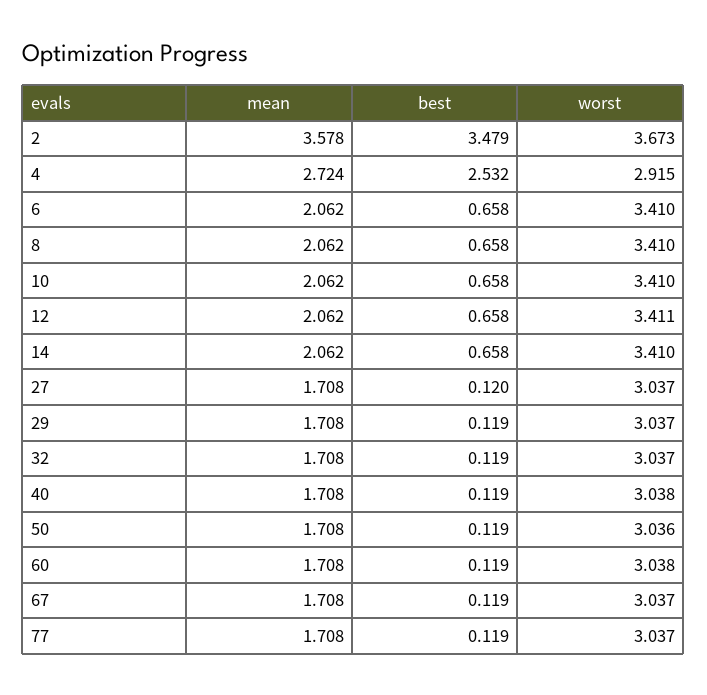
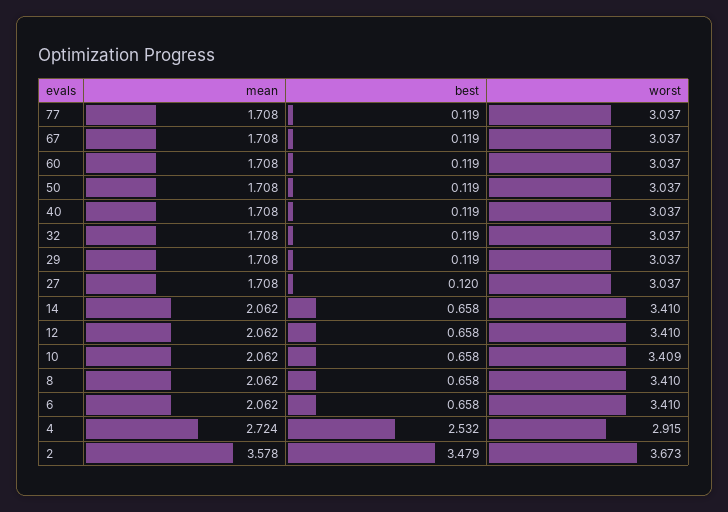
  {
    "mean": {
      "2": 3.578,
      "4": 2.724,
      "6": 2.062,
      "8": 2.062,
      "10": 2.062,
      "12": 2.062,
      "14": 2.062,
      "27": 1.708,
      "29": 1.708,
      "32": 1.708,
      "40": 1.708,
      "50": 1.708,
      "60": 1.708,
      "67": 1.708,
      "77": 1.708
    },
    "best": {
      "2": 3.479,
      "4": 2.532,
      "6": 0.658,
      "8": 0.658,
      "10": 0.658,
      "12": 0.658,
      "14": 0.658,
      "27": 0.12,
      "29": 0.119,
      "32": 0.119,
      "40": 0.119,
      "50": 0.119,
      "60": 0.119,
      "67": 0.119,
      "77": 0.119
    },
    "worst": {
      "2": 3.673,
      "4": 2.915,
      "6": 3.41,
      "8": 3.41,
-     "10": 3.41,
+     "10": 3.409,
-     "12": 3.411,
+     "12": 3.41,
      "14": 3.41,
      "27": 3.037,
      "29": 3.037,
      "32": 3.037,
-     "40": 3.038,
+     "40": 3.037,
-     "50": 3.036,
+     "50": 3.037,
-     "60": 3.038,
+     "60": 3.037,
      "67": 3.037,
      "77": 3.037
    }
  }

